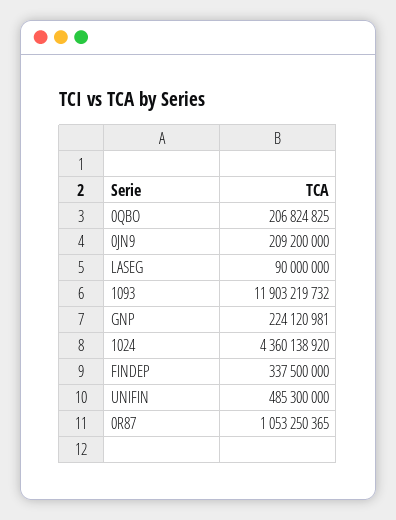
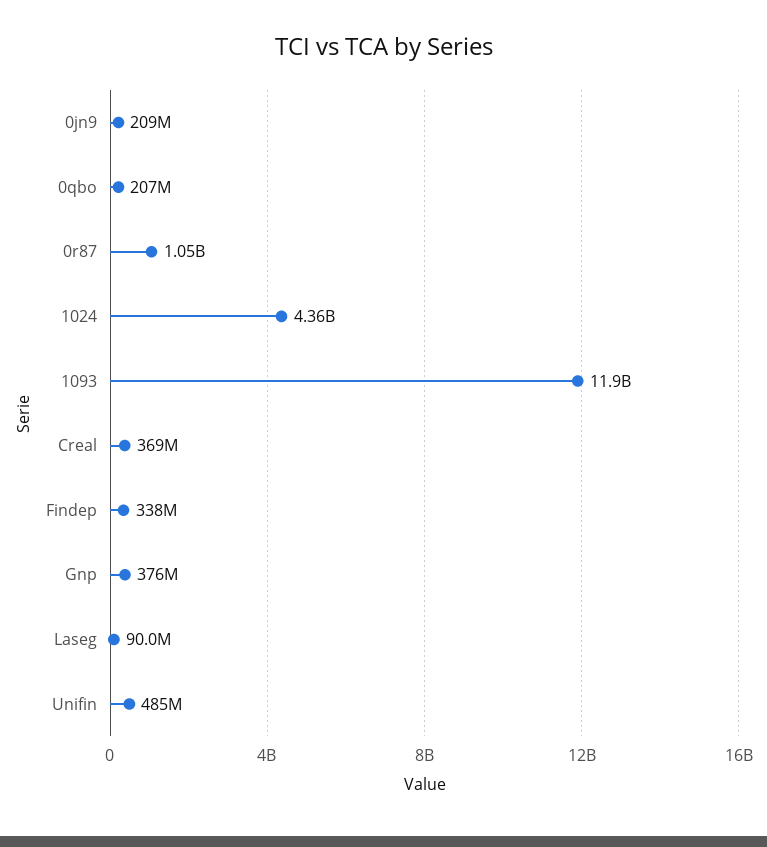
  {
    "0QBO": 206824825,
    "0JN9": 209200000,
    "LASEG": 90000000,
    "1093": 11903219732,
-   "GNP": 224120981,
+   "GNP": 376000000,
    "1024": 4360138920,
    "FINDEP": 337500000,
    "UNIFIN": 485300000,
-   "0R87": 1053250365
+   "0R87": 1053250365,
+   "Creal": 369000000
  }

